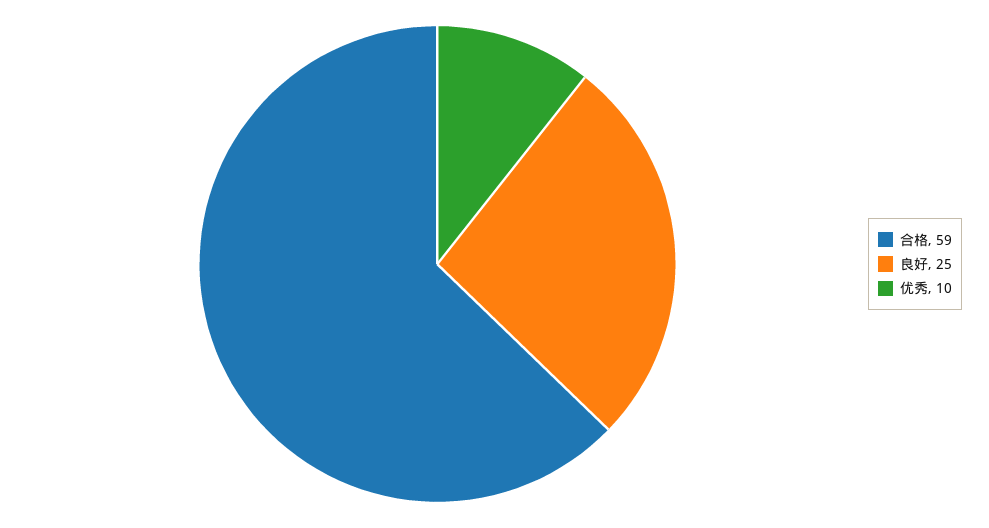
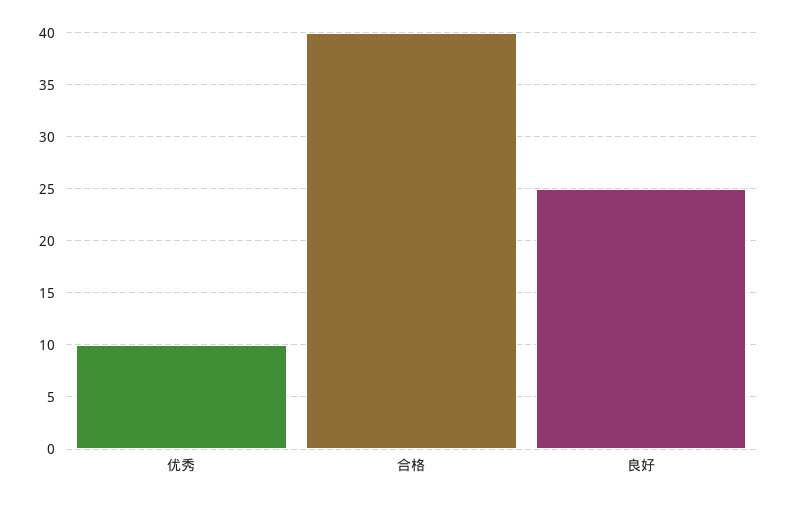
  {
-   "合格": 59,
+   "合格": 40,
    "良好": 25,
    "优秀": 10
  }

